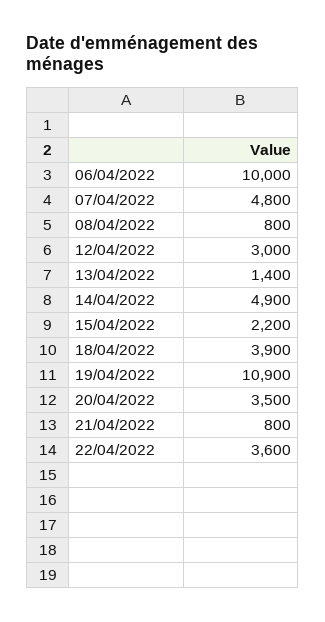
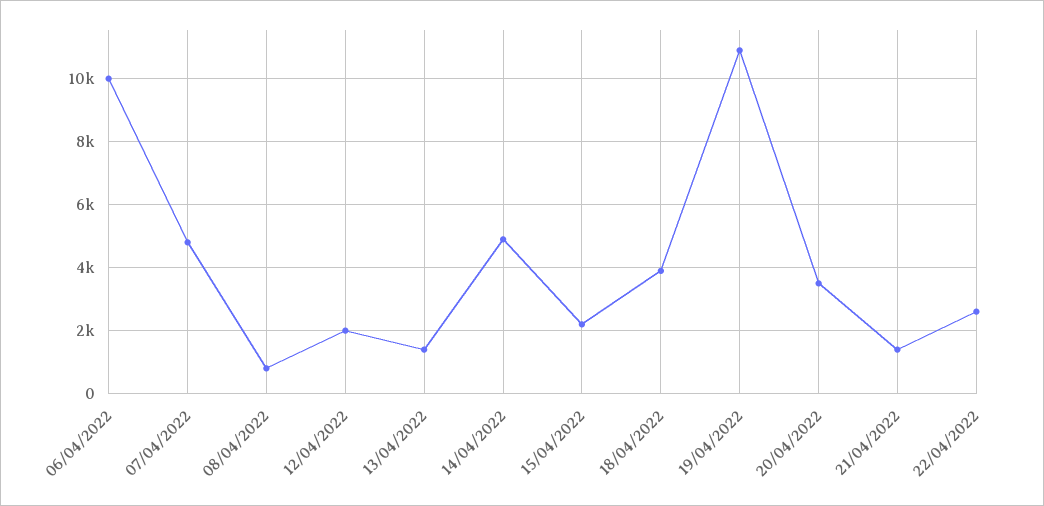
  {
    "06/04/2022": 10000,
    "07/04/2022": 4800,
    "08/04/2022": 800,
-   "12/04/2022": 3000,
+   "12/04/2022": 2000,
    "13/04/2022": 1400,
    "14/04/2022": 4900,
    "15/04/2022": 2200,
    "18/04/2022": 3900,
    "19/04/2022": 10900,
    "20/04/2022": 3500,
-   "21/04/2022": 800,
+   "21/04/2022": 1400,
-   "22/04/2022": 3600
+   "22/04/2022": 2600
  }

